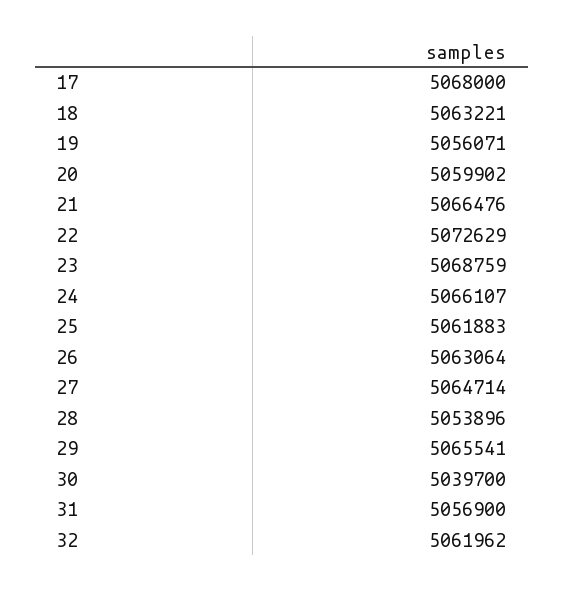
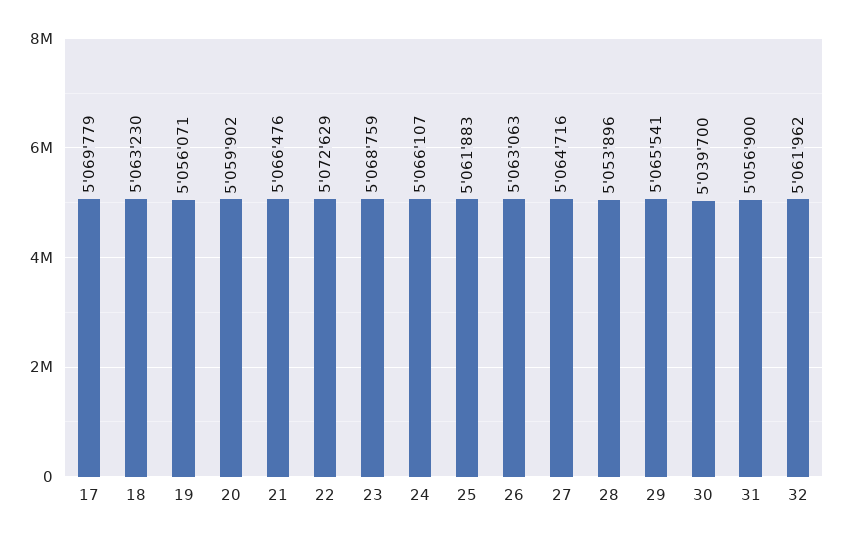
  {
-   "17": 5068000,
+   "17": 5069779,
-   "18": 5063221,
+   "18": 5063230,
    "19": 5056071,
    "20": 5059902,
    "21": 5066476,
    "22": 5072629,
    "23": 5068759,
    "24": 5066107,
    "25": 5061883,
-   "26": 5063064,
+   "26": 5063063,
-   "27": 5064714,
+   "27": 5064716,
    "28": 5053896,
    "29": 5065541,
    "30": 5039700,
    "31": 5056900,
    "32": 5061962
  }

